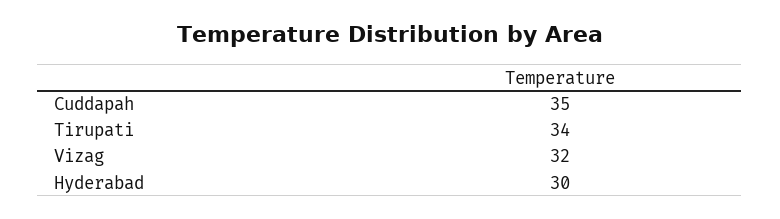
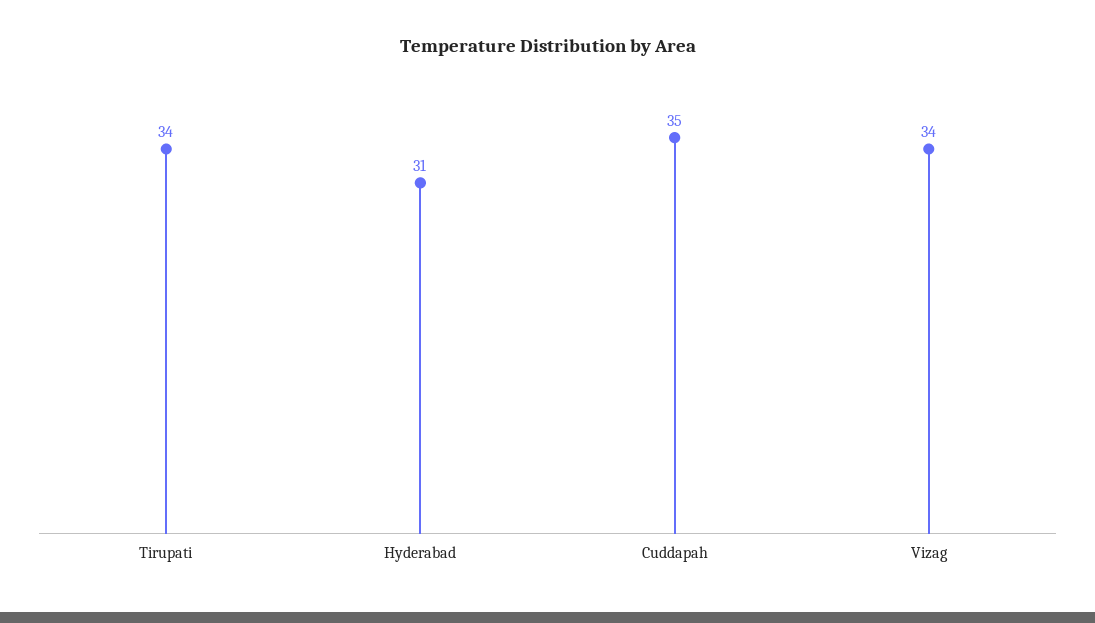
  {
    "Cuddapah": 35,
    "Tirupati": 34,
-   "Vizag": 32,
+   "Vizag": 34,
-   "Hyderabad": 30
+   "Hyderabad": 31
  }

